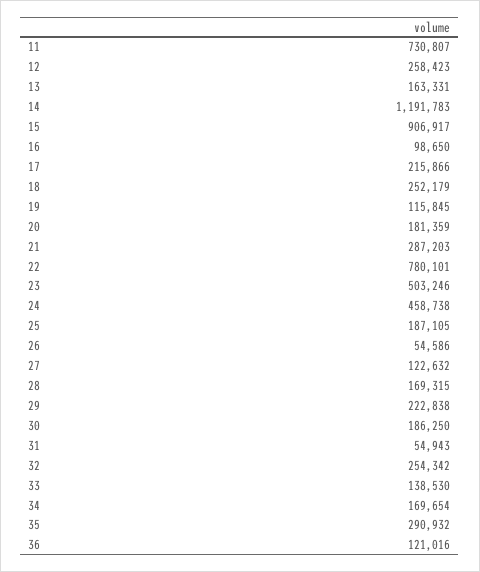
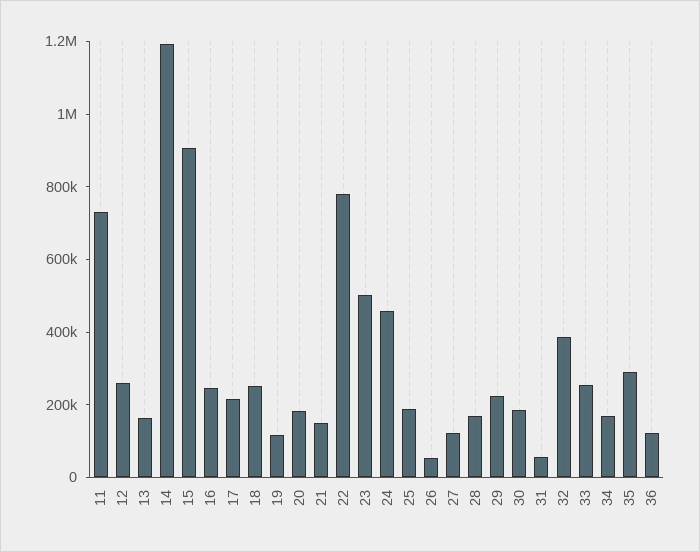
  {
    "11": 730807,
    "12": 258423,
    "13": 163331,
    "14": 1191783,
    "15": 906917,
-   "16": 98650,
+   "16": 250000,
    "17": 215866,
    "18": 252179,
    "19": 115845,
    "20": 181359,
-   "21": 287203,
+   "21": 150000,
    "22": 780101,
    "23": 503246,
    "24": 458738,
    "25": 187105,
    "26": 54586,
    "27": 122632,
    "28": 169315,
    "29": 222838,
    "30": 186250,
    "31": 54943,
-   "32": 254342,
+   "32": 400000,
-   "33": 138530,
+   "33": 250000,
    "34": 169654,
    "35": 290932,
    "36": 121016
  }

